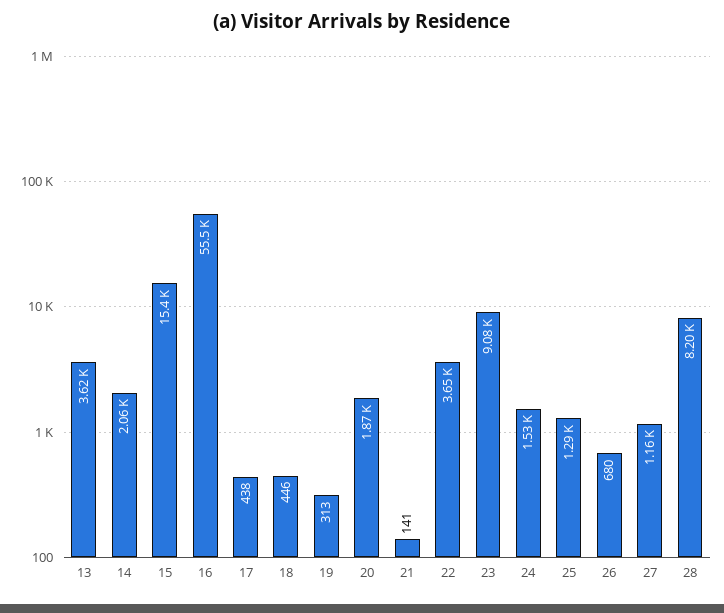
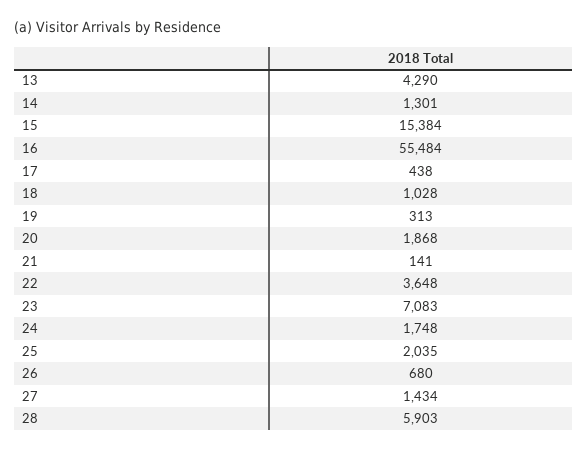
  {
-   "13": 3620,
+   "13": 4290,
-   "14": 2060,
+   "14": 1301,
    "15": 15384,
    "16": 55484,
    "17": 438,
-   "18": 446,
+   "18": 1028,
    "19": 313,
    "20": 1868,
    "21": 141,
    "22": 3648,
-   "23": 9080,
+   "23": 7083,
-   "24": 1530,
+   "24": 1748,
-   "25": 1290,
+   "25": 2035,
    "26": 680,
-   "27": 1160,
+   "27": 1434,
-   "28": 8200
+   "28": 5903
  }

